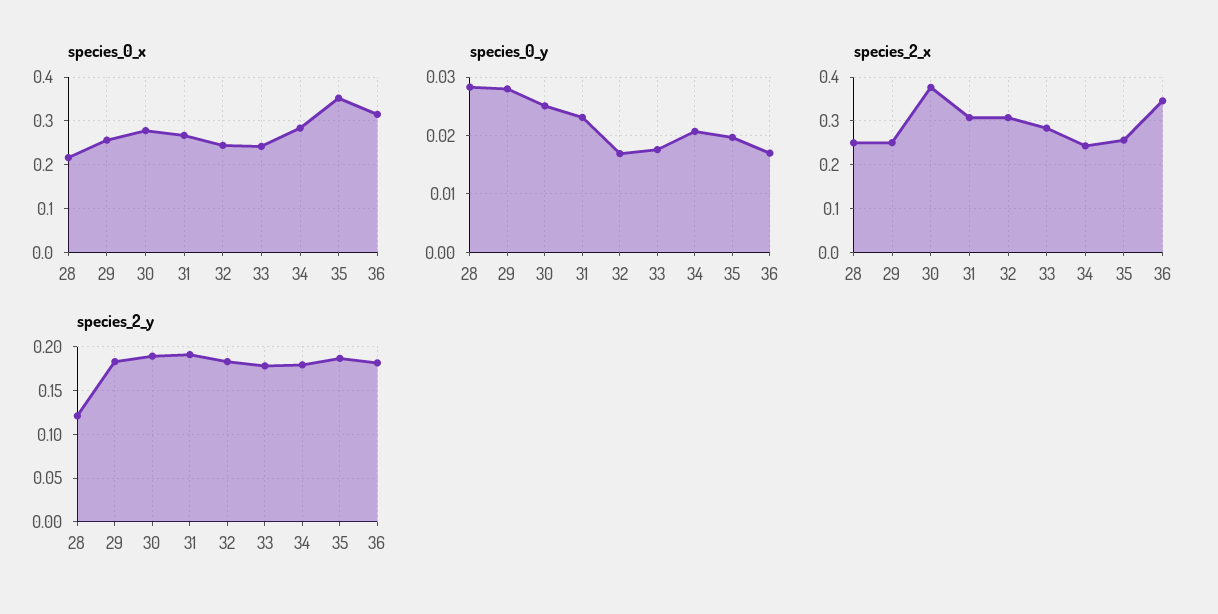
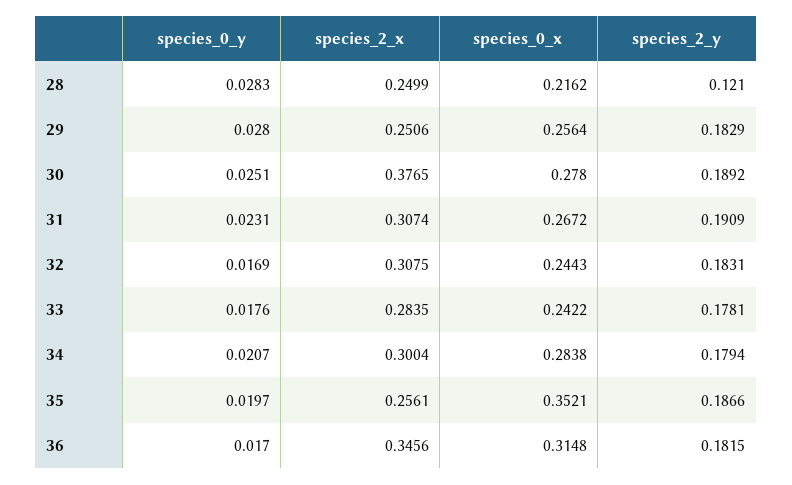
  {
    "species_0_x": {
      "28": 0.2162,
      "29": 0.2564,
      "30": 0.278,
      "31": 0.2672,
      "32": 0.2443,
      "33": 0.2422,
      "34": 0.2838,
      "35": 0.3521,
      "36": 0.3148
    },
    "species_0_y": {
      "28": 0.0283,
      "29": 0.028,
      "30": 0.0251,
      "31": 0.0231,
      "32": 0.0169,
      "33": 0.0176,
      "34": 0.0207,
      "35": 0.0197,
      "36": 0.017
    },
    "species_2_x": {
      "28": 0.2499,
      "29": 0.2506,
      "30": 0.3765,
      "31": 0.3074,
      "32": 0.3075,
      "33": 0.2835,
-     "34": 0.24,
+     "34": 0.3004,
      "35": 0.2561,
      "36": 0.3456
    },
    "species_2_y": {
      "28": 0.121,
      "29": 0.1829,
      "30": 0.1892,
      "31": 0.1909,
      "32": 0.1831,
      "33": 0.1781,
      "34": 0.1794,
      "35": 0.1866,
      "36": 0.1815
    }
  }

